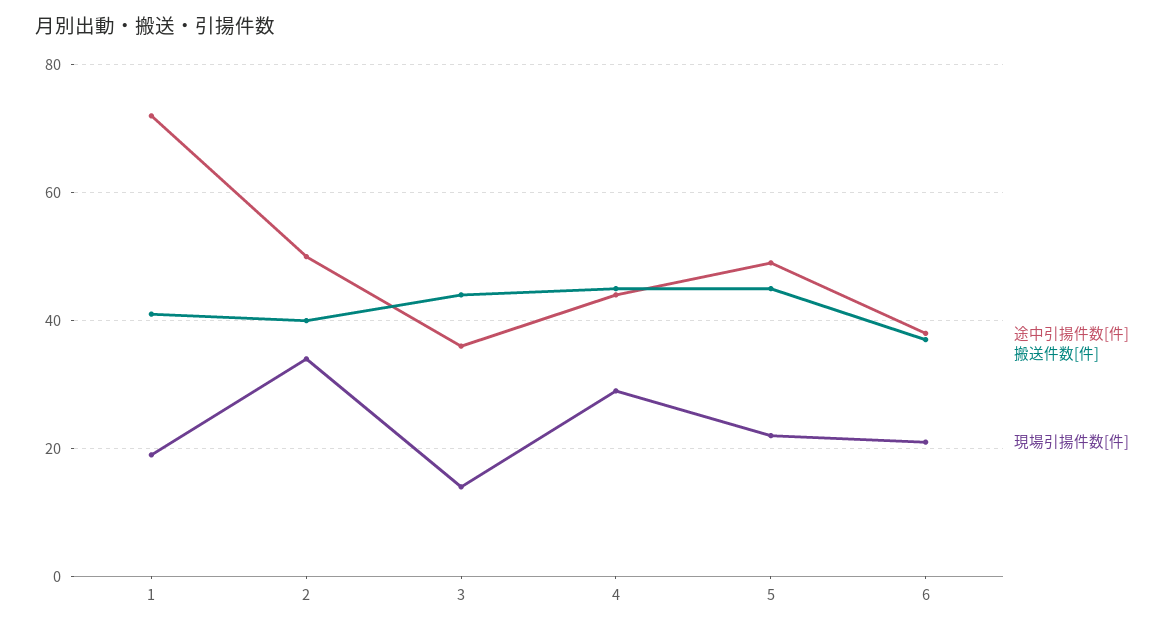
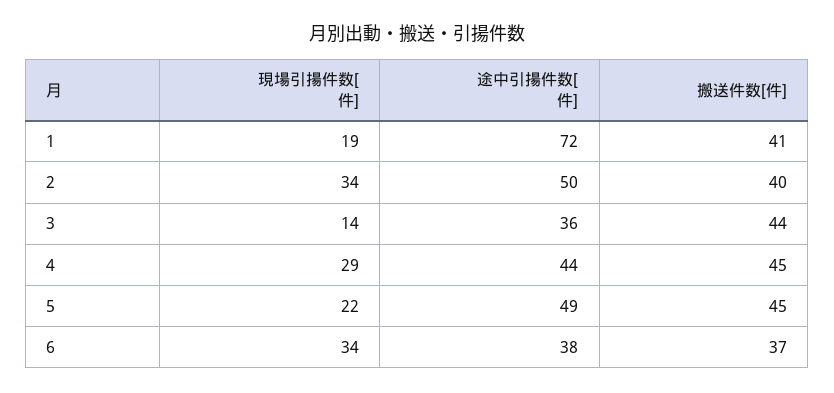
  {
    "途中引揚件数[件]": {
      "1": 72,
      "2": 50,
      "3": 36,
      "4": 44,
      "5": 49,
      "6": 38
    },
    "搬送件数[件]": {
      "1": 41,
      "2": 40,
      "3": 44,
      "4": 45,
      "5": 45,
      "6": 37
    },
    "現場引揚件数[件]": {
      "1": 19,
      "2": 34,
      "3": 14,
      "4": 29,
      "5": 22,
-     "6": 20
+     "6": 34
    }
  }

